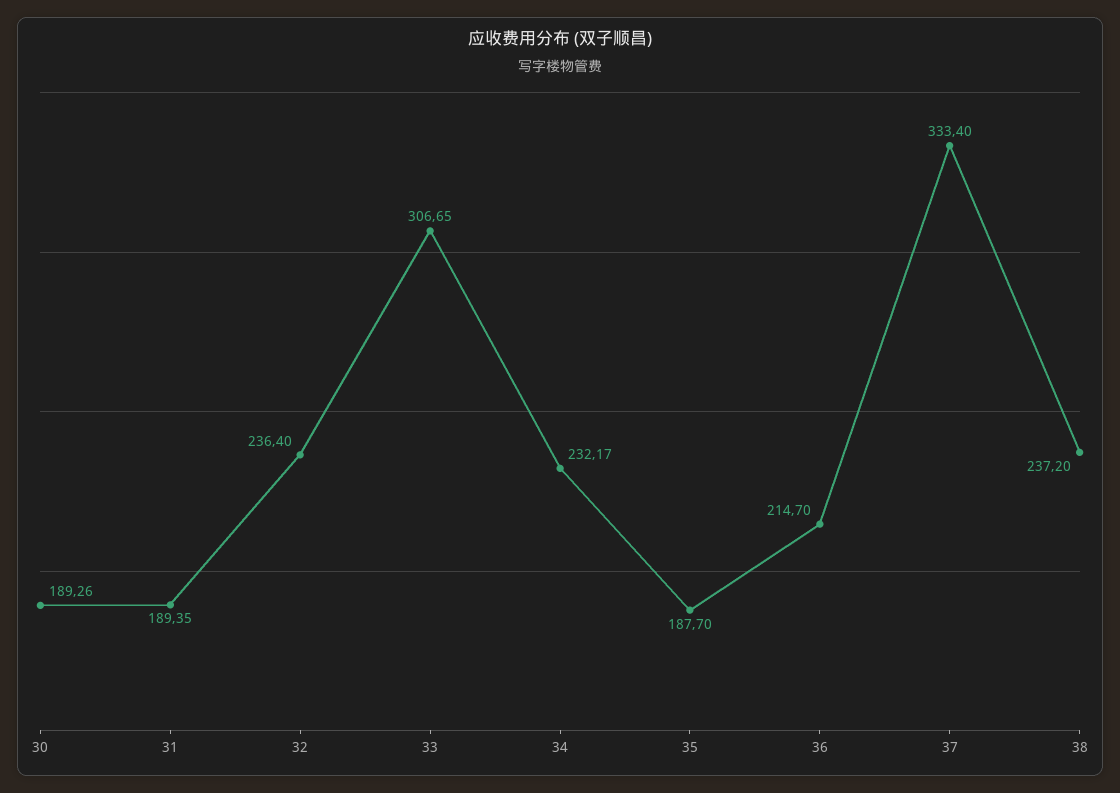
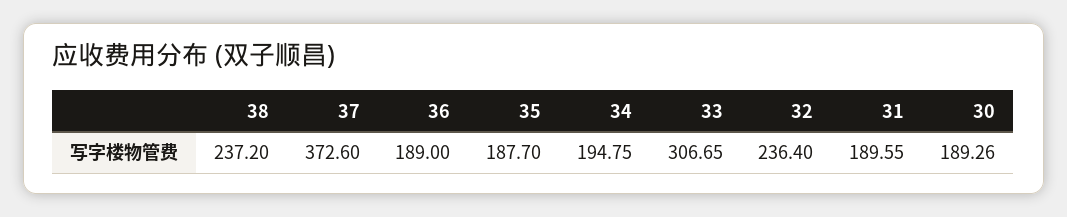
  {
    "30": 189.26,
-   "31": 189.35,
+   "31": 189.55,
    "32": 236.4,
    "33": 306.65,
-   "34": 232.17,
+   "34": 194.75,
    "35": 187.7,
-   "36": 214.7,
+   "36": 189,
-   "37": 333.4,
+   "37": 372.6,
    "38": 237.2
  }

